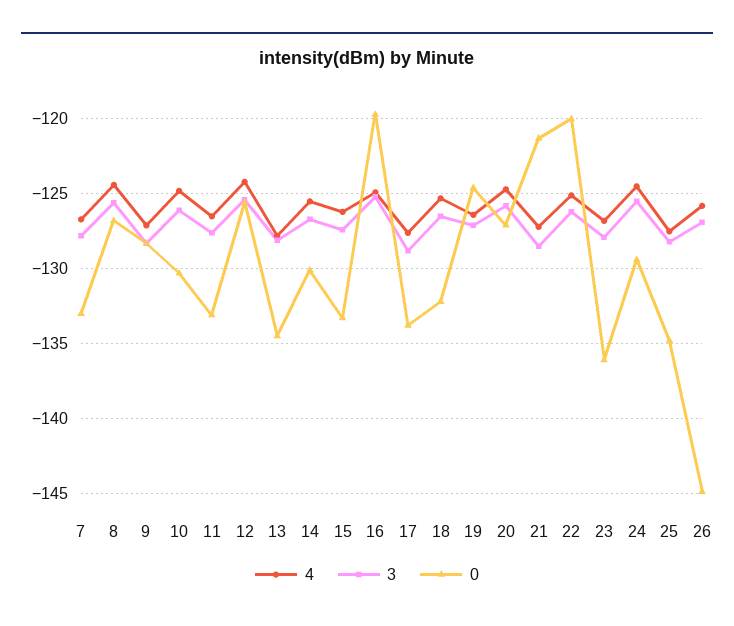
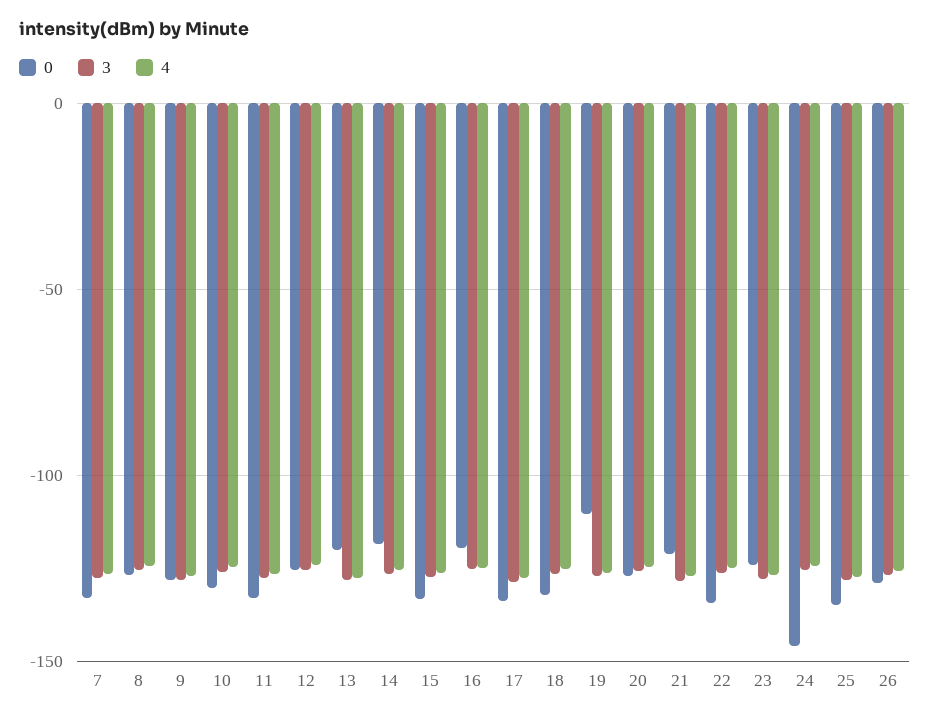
  {
    "4": {
      "7": -126.5,
      "8": -124.5,
      "9": -127,
      "10": -125,
      "11": -126.5,
      "12": -124,
      "13": -128,
      "14": -125.5,
      "15": -126,
      "16": -125,
      "17": -127.5,
      "18": -125.5,
      "19": -126.5,
      "20": -124.5,
      "21": -127,
      "22": -125,
      "23": -127,
      "24": -124.5,
      "25": -127.5,
      "26": -126
    },
    "3": {
      "7": -128,
      "8": -125.5,
      "9": -128.5,
      "10": -126,
      "11": -127.5,
      "12": -125.5,
      "13": -128,
      "14": -126.5,
      "15": -127.5,
      "16": -125,
      "17": -129,
      "18": -126.5,
      "19": -127,
      "20": -126,
      "21": -128.5,
      "22": -126,
      "23": -128,
      "24": -125.5,
      "25": -128,
      "26": -127
    },
    "0": {
      "7": -133,
      "8": -127,
      "9": -128.5,
      "10": -130.5,
      "11": -133,
      "12": -125.5,
-     "13": -134.5,
+     "13": -120,
-     "14": -130,
+     "14": -120,
      "15": -133.5,
      "16": -119.5,
      "17": -134,
      "18": -132,
-     "19": -124.5,
+     "19": -110,
      "20": -127,
      "21": -121.5,
-     "22": -120,
+     "22": -135,
-     "23": -136,
+     "23": -125,
-     "24": -129.5,
+     "24": -145,
      "25": -135,
-     "26": -145
+     "26": -130
    }
  }

